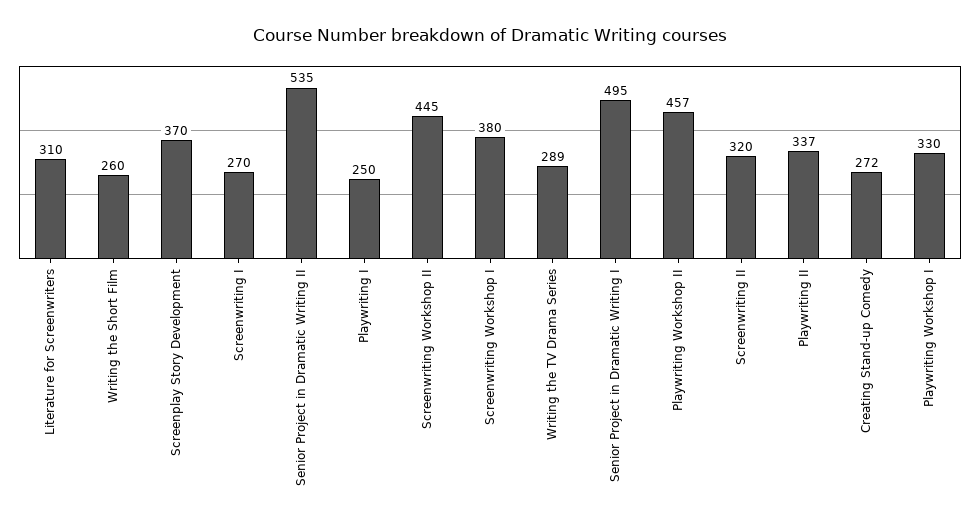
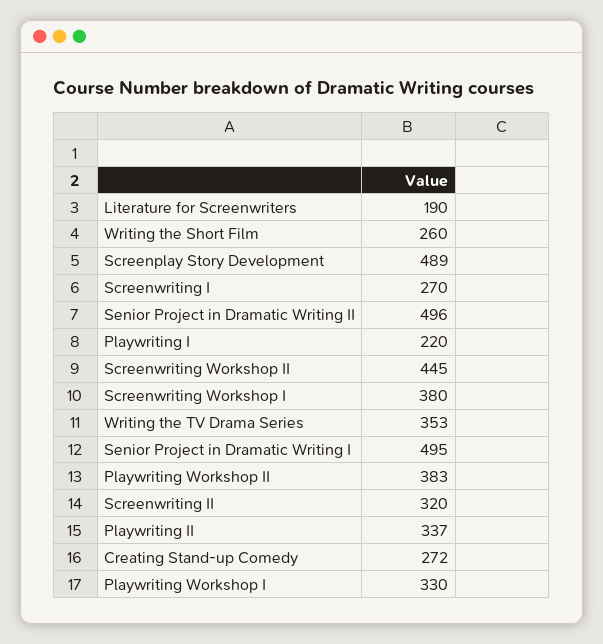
  {
-   "Literature for Screenwriters": 310,
+   "Literature for Screenwriters": 190,
    "Writing the Short Film": 260,
-   "Screenplay Story Development": 370,
+   "Screenplay Story Development": 489,
    "Screenwriting I": 270,
-   "Senior Project in Dramatic Writing II": 535,
+   "Senior Project in Dramatic Writing II": 496,
-   "Playwriting I": 250,
+   "Playwriting I": 220,
    "Screenwriting Workshop II": 445,
    "Screenwriting Workshop I": 380,
-   "Writing the TV Drama Series": 289,
+   "Writing the TV Drama Series": 353,
    "Senior Project in Dramatic Writing I": 495,
-   "Playwriting Workshop II": 457,
+   "Playwriting Workshop II": 383,
    "Screenwriting II": 320,
    "Playwriting II": 337,
    "Creating Stand-up Comedy": 272,
    "Playwriting Workshop I": 330
  }

